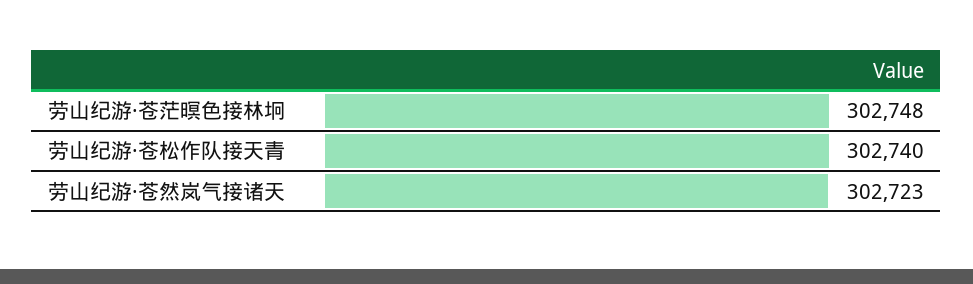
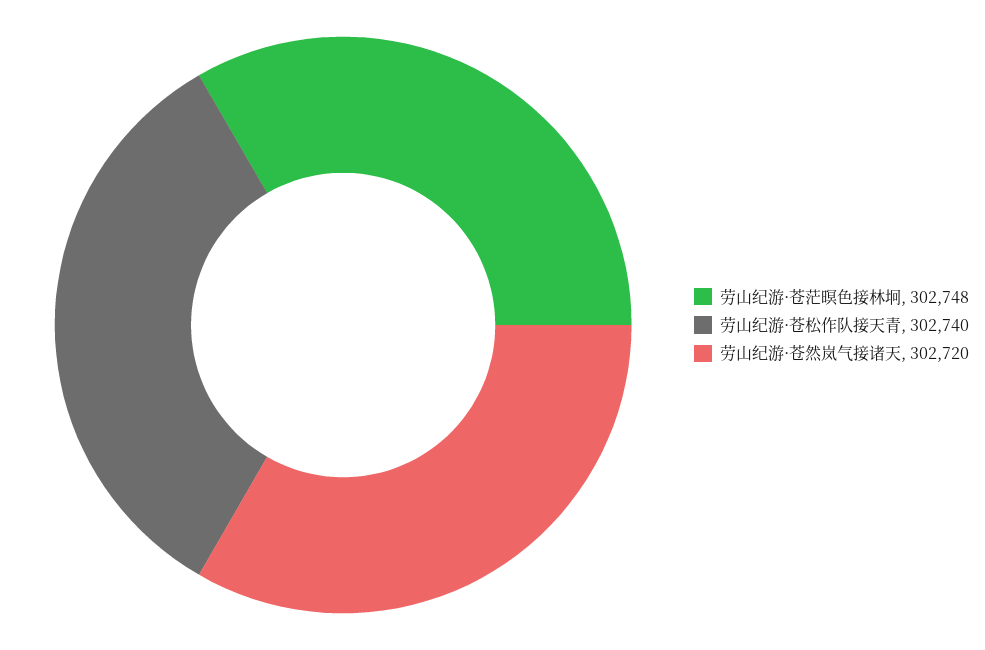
  {
    "劳山纪游·苍茫暝色接林坰": 302748,
    "劳山纪游·苍松作队接天青": 302740,
-   "劳山纪游·苍然岚气接诸天": 302723
+   "劳山纪游·苍然岚气接诸天": 302720
  }

